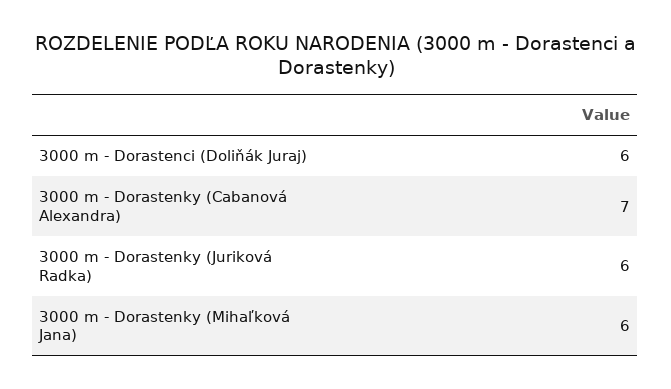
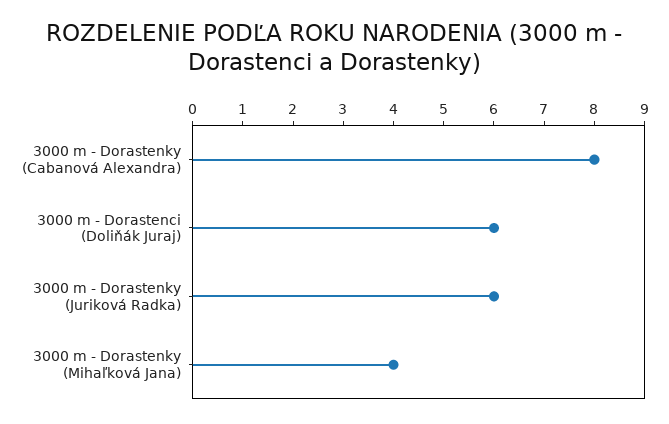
  {
    "3000 m - Dorastenci (Doliňák Juraj)": 6,
-   "3000 m - Dorastenky (Cabanová Alexandra)": 7,
+   "3000 m - Dorastenky (Cabanová Alexandra)": 8,
    "3000 m - Dorastenky (Juriková Radka)": 6,
-   "3000 m - Dorastenky (Mihaľková Jana)": 6
+   "3000 m - Dorastenky (Mihaľková Jana)": 4
  }

